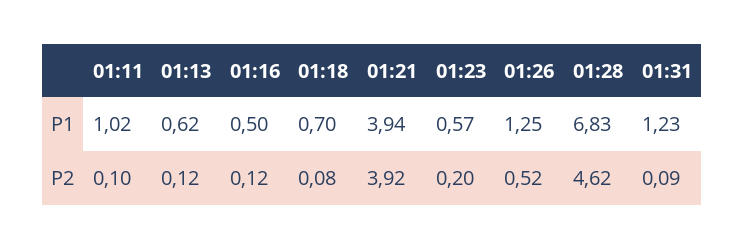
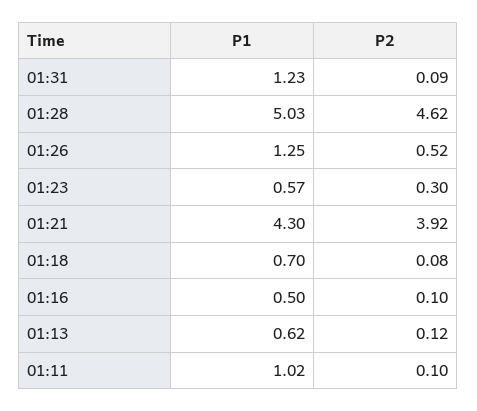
  {
    "01:11": {
      "P1": 1.02,
      "P2": 0.1
    },
    "01:13": {
      "P1": 0.62,
      "P2": 0.12
    },
    "01:16": {
      "P1": 0.5,
-     "P2": 0.12
+     "P2": 0.1
    },
    "01:18": {
      "P1": 0.7,
      "P2": 0.08
    },
    "01:21": {
-     "P1": 3.94,
+     "P1": 4.3,
      "P2": 3.92
    },
    "01:23": {
      "P1": 0.57,
-     "P2": 0.2
+     "P2": 0.3
    },
    "01:26": {
      "P1": 1.25,
      "P2": 0.52
    },
    "01:28": {
-     "P1": 6.83,
+     "P1": 5.03,
      "P2": 4.62
    },
    "01:31": {
      "P1": 1.23,
      "P2": 0.09
    }
  }

